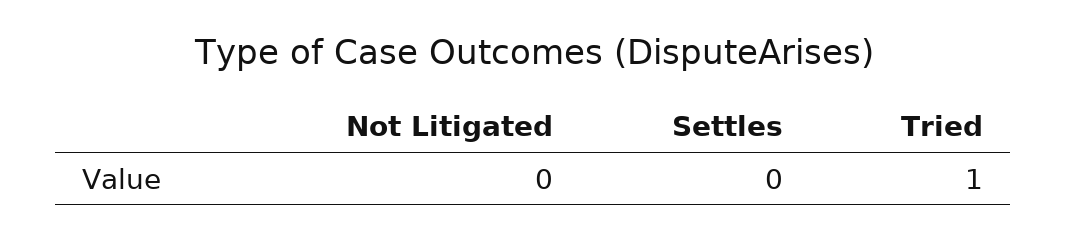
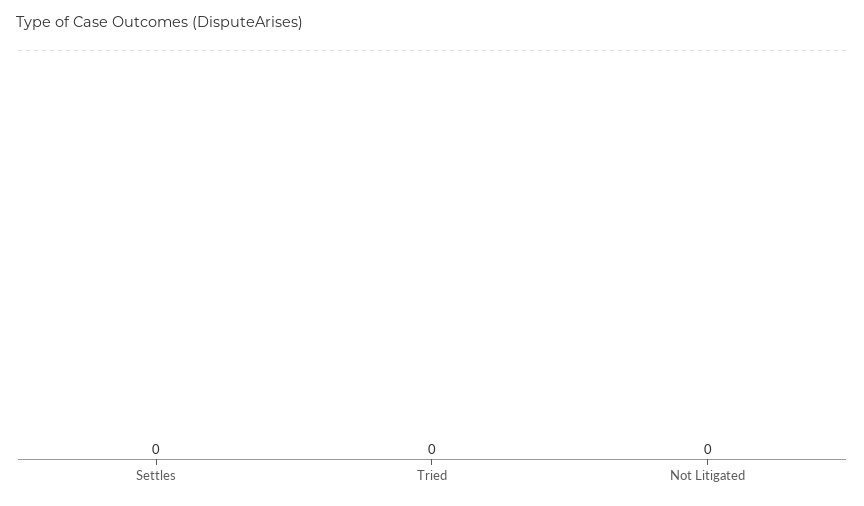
  {
    "Not Litigated": 0,
    "Settles": 0,
-   "Tried": 1
+   "Tried": 0
  }

